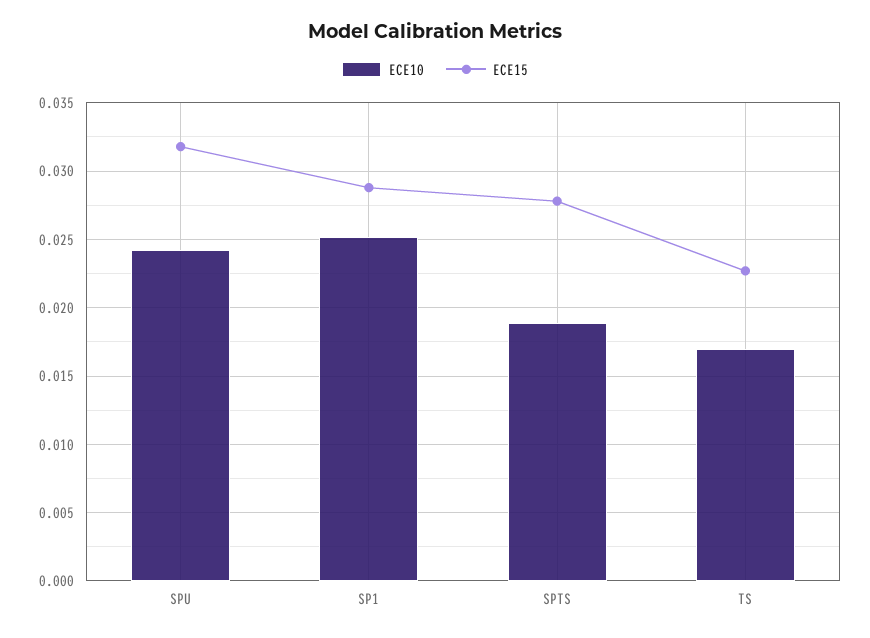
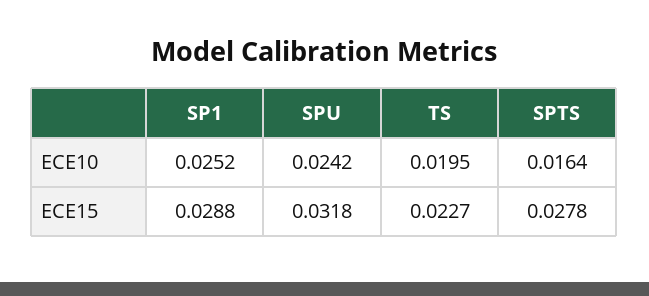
  {
    "ECE10": {
      "SPU": 0.0242,
      "SP1": 0.0252,
-     "SPTS": 0.019,
+     "SPTS": 0.0164,
-     "TS": 0.017
+     "TS": 0.0195
    },
    "ECE15": {
      "SPU": 0.0318,
      "SP1": 0.0288,
      "SPTS": 0.0278,
      "TS": 0.0227
    }
  }

